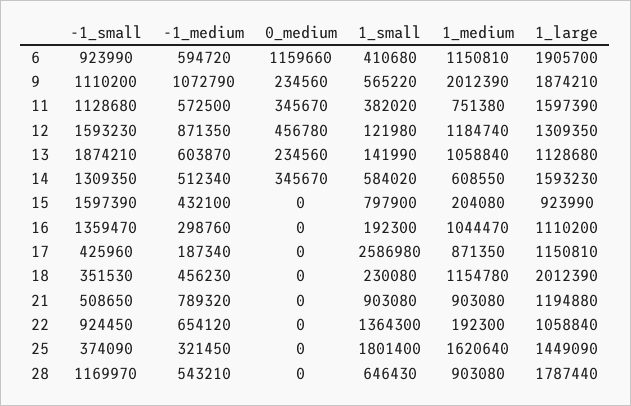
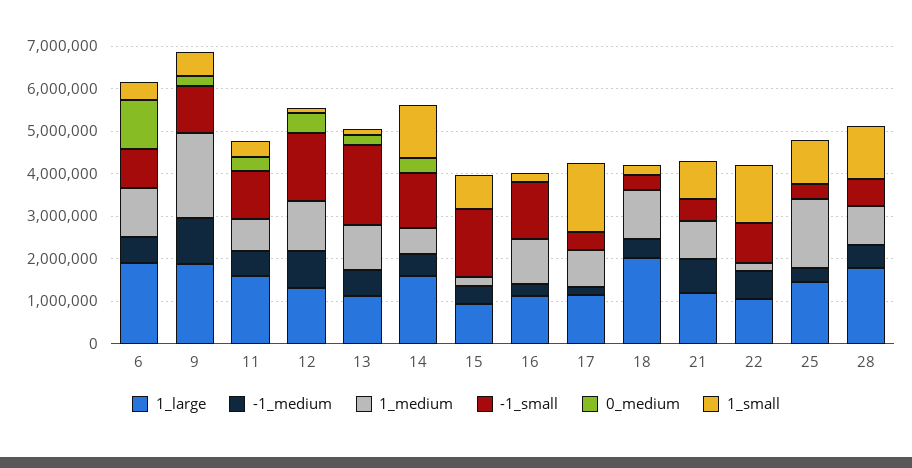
  {
    "-1_small": {
      "6": 923990,
      "9": 1110200,
      "11": 1128680,
      "12": 1593230,
      "13": 1874210,
      "14": 1309350,
      "15": 1597390,
      "16": 1359470,
      "17": 425960,
      "18": 351530,
      "21": 508650,
      "22": 924450,
      "25": 374090,
-     "28": 1169970
+     "28": 600000
    },
    "-1_medium": {
      "6": 594720,
      "9": 1072790,
      "11": 572500,
      "12": 871350,
      "13": 603870,
      "14": 512340,
      "15": 432100,
      "16": 298760,
      "17": 187340,
      "18": 456230,
      "21": 789320,
      "22": 654120,
      "25": 321450,
      "28": 543210
    },
    "0_medium": {
      "6": 1159660,
      "9": 234560,
      "11": 345670,
      "12": 456780,
      "13": 234560,
      "14": 345670,
      "15": 0,
      "16": 0,
      "17": 0,
      "18": 0,
      "21": 0,
      "22": 0,
      "25": 0,
      "28": 0
    },
    "1_small": {
      "6": 410680,
      "9": 565220,
      "11": 382020,
      "12": 121980,
      "13": 141990,
-     "14": 584020,
+     "14": 1200000,
      "15": 797900,
      "16": 192300,
-     "17": 2586980,
+     "17": 1600000,
      "18": 230080,
      "21": 903080,
      "22": 1364300,
-     "25": 1801400,
+     "25": 1000000,
-     "28": 646430
+     "28": 1200000
    },
    "1_medium": {
      "6": 1150810,
      "9": 2012390,
      "11": 751380,
      "12": 1184740,
      "13": 1058840,
      "14": 608550,
      "15": 204080,
      "16": 1044470,
      "17": 871350,
      "18": 1154780,
      "21": 903080,
      "22": 192300,
      "25": 1620640,
      "28": 903080
    },
    "1_large": {
      "6": 1905700,
      "9": 1874210,
      "11": 1597390,
      "12": 1309350,
      "13": 1128680,
      "14": 1593230,
      "15": 923990,
      "16": 1110200,
      "17": 1150810,
      "18": 2012390,
      "21": 1194880,
      "22": 1058840,
      "25": 1449090,
      "28": 1787440
    }
  }

